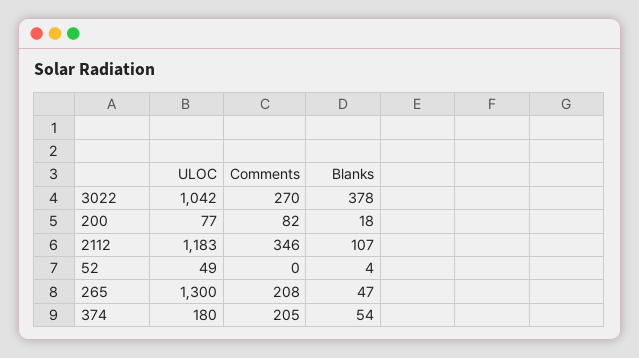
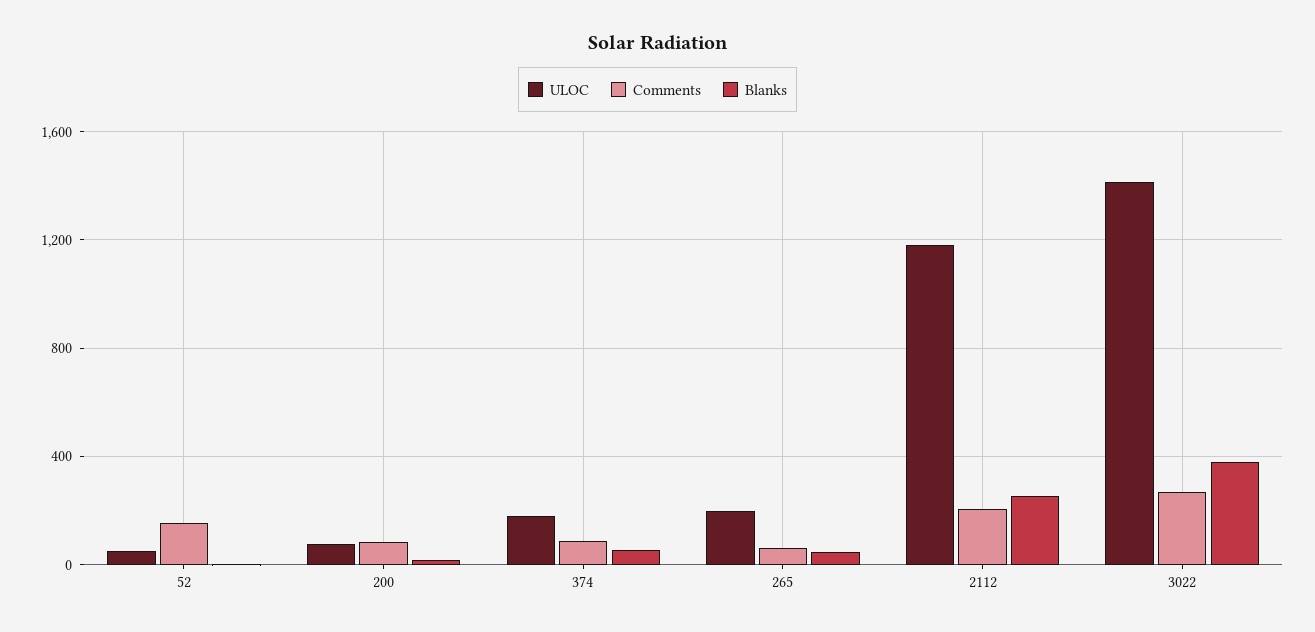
  {
    "ULOC": {
-     "3022": 1042,
+     "3022": 1400,
      "200": 77,
      "2112": 1183,
      "52": 49,
-     "265": 1300,
+     "265": 200,
      "374": 180
    },
    "Comments": {
      "3022": 270,
      "200": 82,
-     "2112": 346,
+     "2112": 200,
-     "52": 0,
+     "52": 150,
-     "265": 208,
+     "265": 50,
-     "374": 205
+     "374": 100
    },
    "Blanks": {
      "3022": 378,
      "200": 18,
-     "2112": 107,
+     "2112": 250,
      "52": 4,
      "265": 47,
      "374": 54
    }
  }

